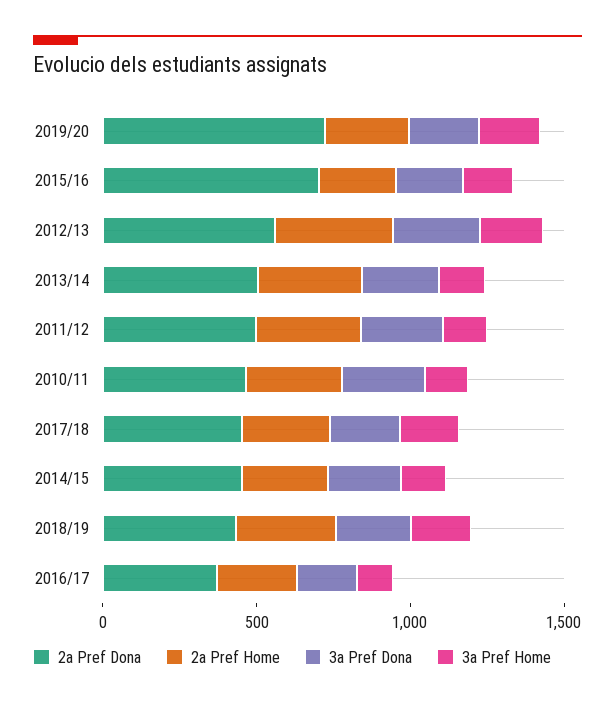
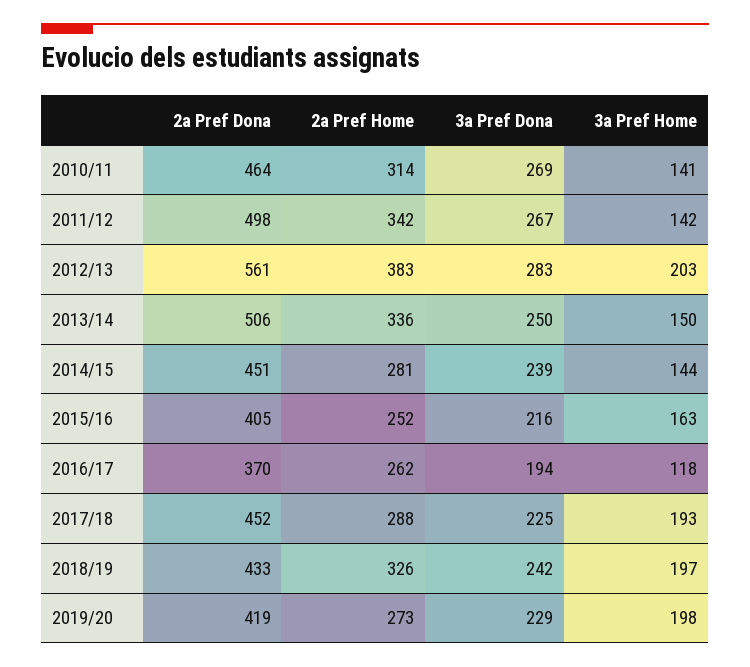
  {
    "2a Pref Dona": {
-     "2019/20": 700,
+     "2019/20": 419,
-     "2015/16": 700,
+     "2015/16": 405,
      "2012/13": 561,
      "2013/14": 506,
      "2011/12": 498,
      "2010/11": 464,
      "2017/18": 452,
      "2014/15": 451,
      "2018/19": 433,
      "2016/17": 370
    },
    "2a Pref Home": {
      "2019/20": 273,
      "2015/16": 252,
      "2012/13": 383,
      "2013/14": 336,
      "2011/12": 342,
      "2010/11": 314,
      "2017/18": 288,
      "2014/15": 281,
      "2018/19": 326,
      "2016/17": 262
    },
    "3a Pref Dona": {
      "2019/20": 229,
      "2015/16": 216,
      "2012/13": 283,
      "2013/14": 250,
      "2011/12": 267,
      "2010/11": 269,
      "2017/18": 225,
      "2014/15": 239,
      "2018/19": 242,
      "2016/17": 194
    },
    "3a Pref Home": {
      "2019/20": 198,
      "2015/16": 163,
      "2012/13": 203,
      "2013/14": 150,
      "2011/12": 142,
      "2010/11": 141,
      "2017/18": 193,
      "2014/15": 144,
      "2018/19": 197,
      "2016/17": 118
    }
  }

